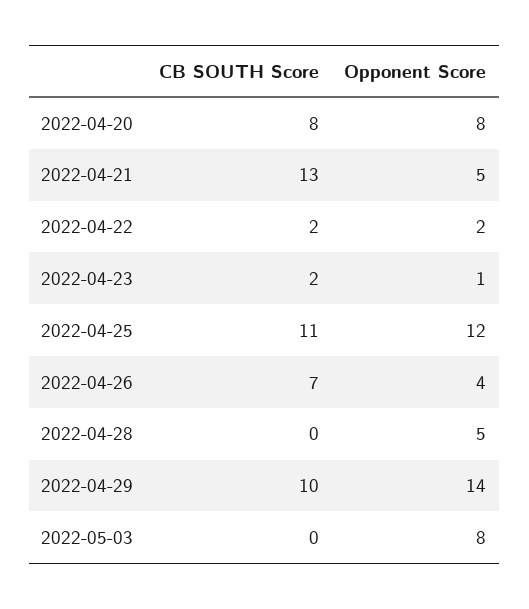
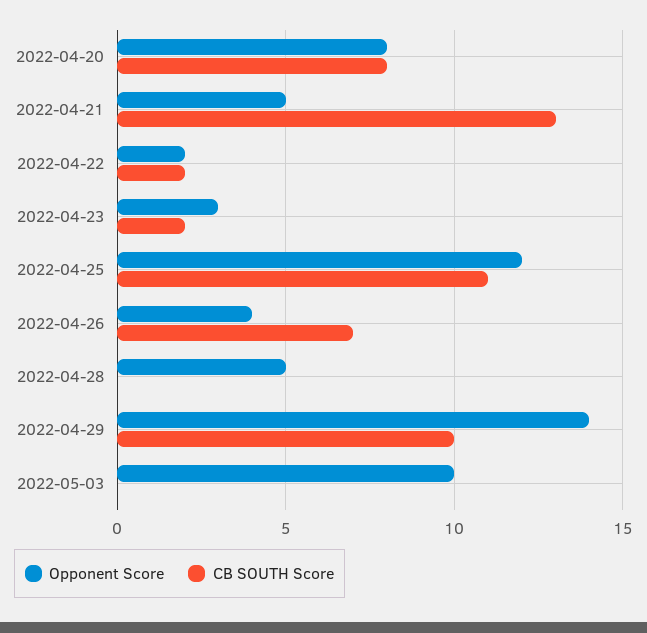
  {
    "CB SOUTH Score": {
      "2022-04-20": 8,
      "2022-04-21": 13,
      "2022-04-22": 2,
      "2022-04-23": 2,
      "2022-04-25": 11,
      "2022-04-26": 7,
      "2022-04-28": 0,
      "2022-04-29": 10,
      "2022-05-03": 0
    },
    "Opponent Score": {
      "2022-04-20": 8,
      "2022-04-21": 5,
      "2022-04-22": 2,
-     "2022-04-23": 1,
+     "2022-04-23": 3,
      "2022-04-25": 12,
      "2022-04-26": 4,
      "2022-04-28": 5,
      "2022-04-29": 14,
-     "2022-05-03": 8
+     "2022-05-03": 10
    }
  }

